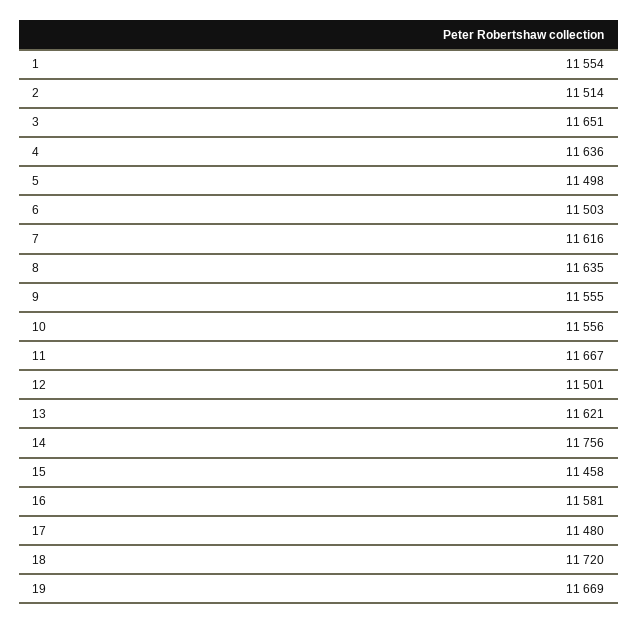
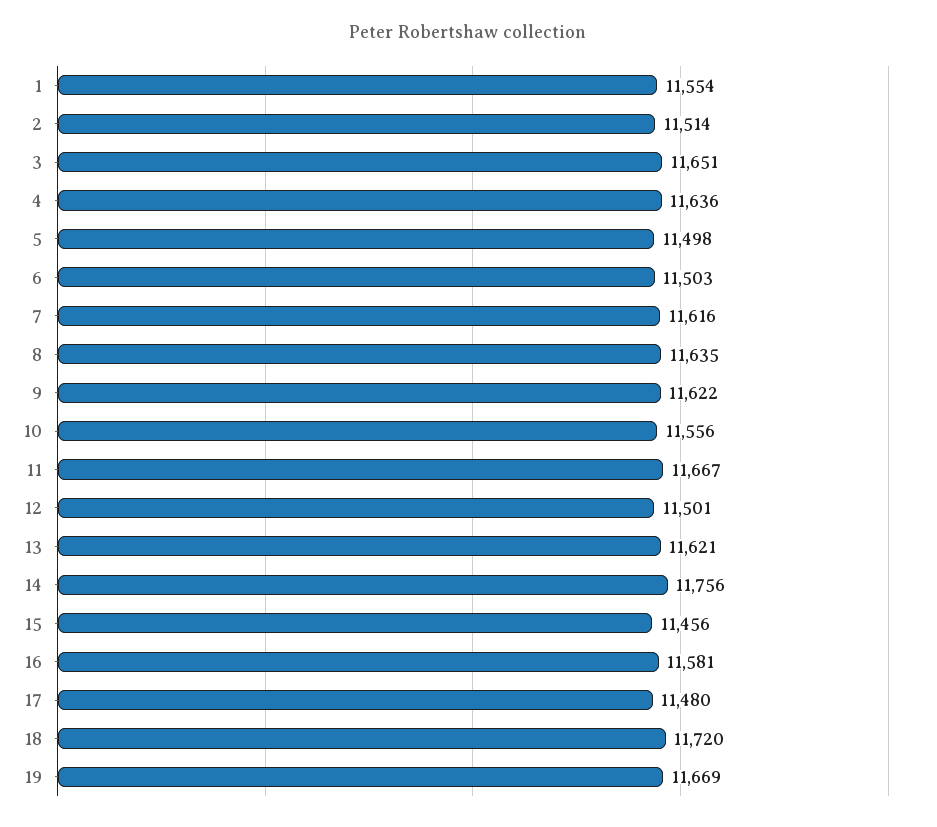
  {
    "1": 11554,
    "2": 11514,
    "3": 11651,
    "4": 11636,
    "5": 11498,
    "6": 11503,
    "7": 11616,
    "8": 11635,
-   "9": 11555,
+   "9": 11622,
    "10": 11556,
    "11": 11667,
    "12": 11501,
    "13": 11621,
    "14": 11756,
-   "15": 11458,
+   "15": 11456,
    "16": 11581,
    "17": 11480,
    "18": 11720,
    "19": 11669
  }

